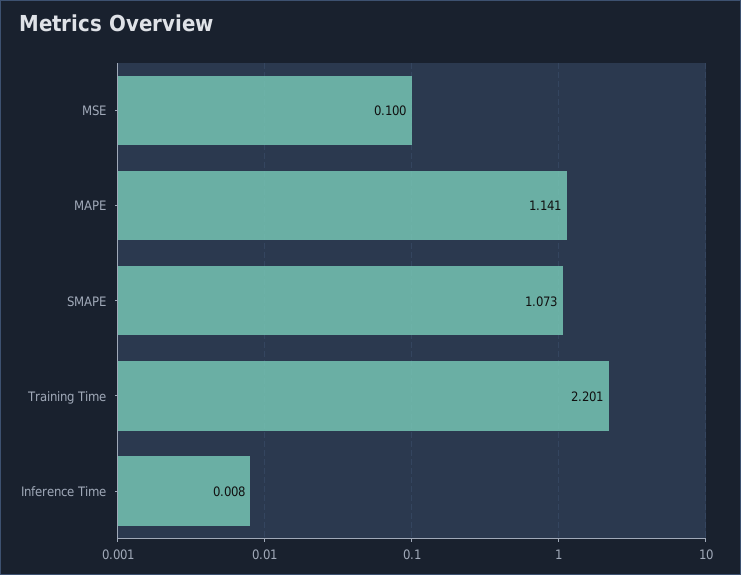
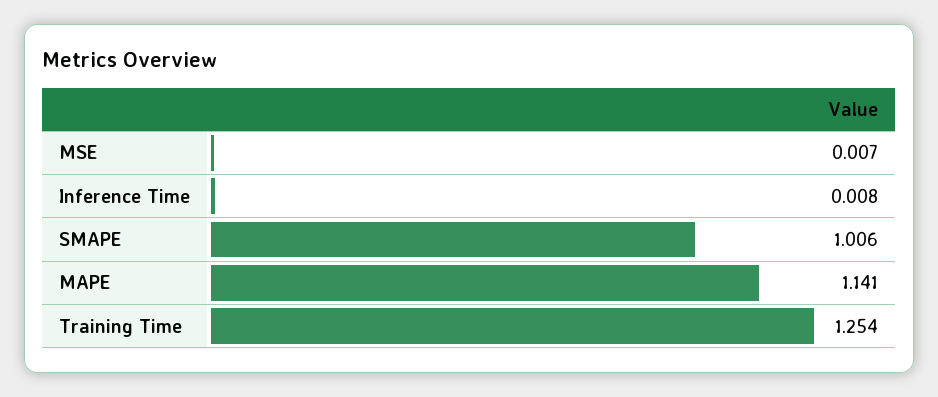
  {
-   "MSE": 0.1,
+   "MSE": 0.007,
    "MAPE": 1.141,
-   "SMAPE": 1.073,
+   "SMAPE": 1.006,
-   "Training Time": 2.201,
+   "Training Time": 1.254,
    "Inference Time": 0.008
  }

